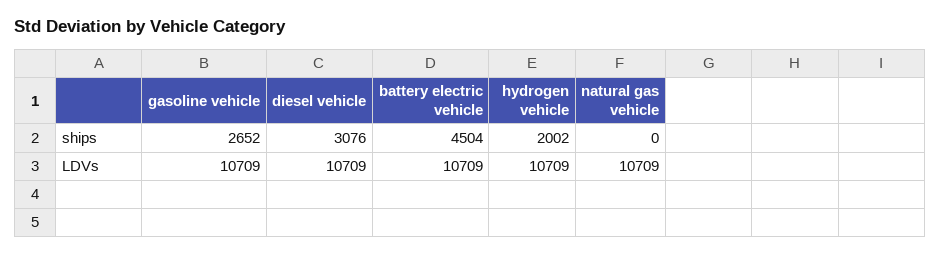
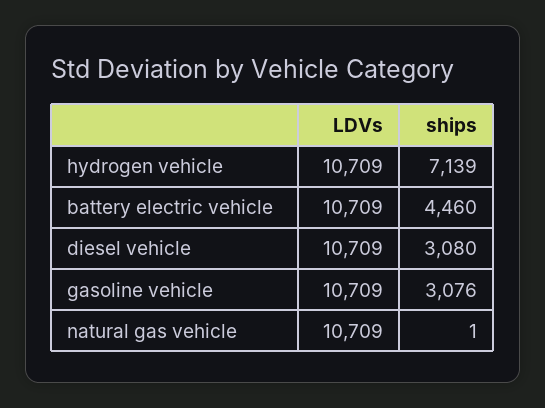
  {
    "gasoline vehicle": {
-     "ships": 2652,
+     "ships": 3076,
      "LDVs": 10709
    },
    "diesel vehicle": {
-     "ships": 3076,
+     "ships": 3080,
      "LDVs": 10709
    },
    "battery electric vehicle": {
-     "ships": 4504,
+     "ships": 4460,
      "LDVs": 10709
    },
    "hydrogen vehicle": {
-     "ships": 2002,
+     "ships": 7139,
      "LDVs": 10709
    },
    "natural gas vehicle": {
-     "ships": 0,
+     "ships": 1,
      "LDVs": 10709
    }
  }

